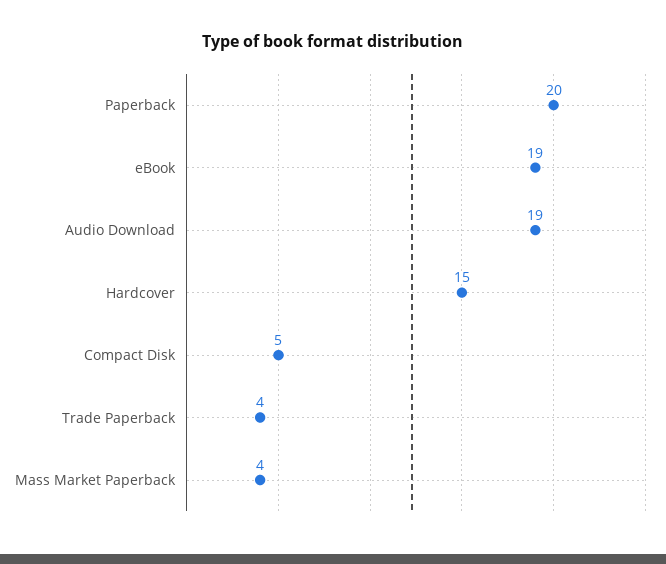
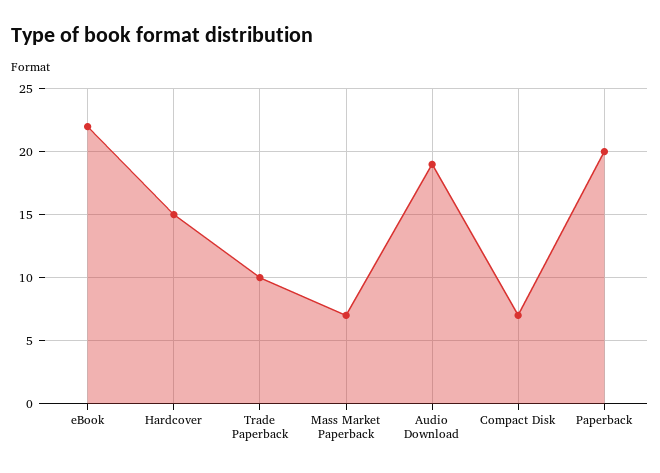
  {
    "Paperback": 20,
-   "eBook": 19,
+   "eBook": 22,
    "Audio Download": 19,
    "Hardcover": 15,
-   "Compact Disk": 5,
+   "Compact Disk": 7,
-   "Trade Paperback": 4,
+   "Trade Paperback": 10,
-   "Mass Market Paperback": 4
+   "Mass Market Paperback": 7
  }

